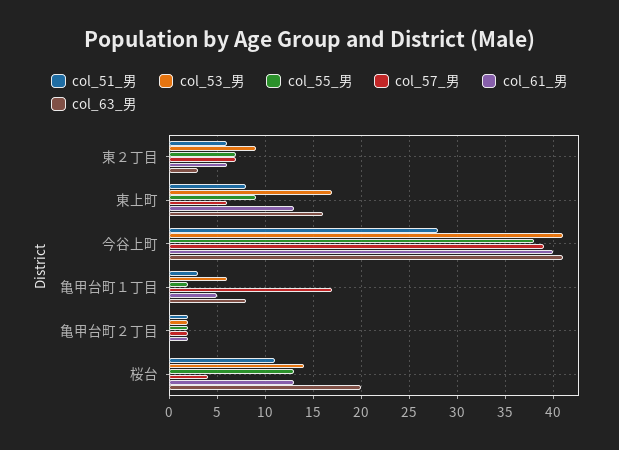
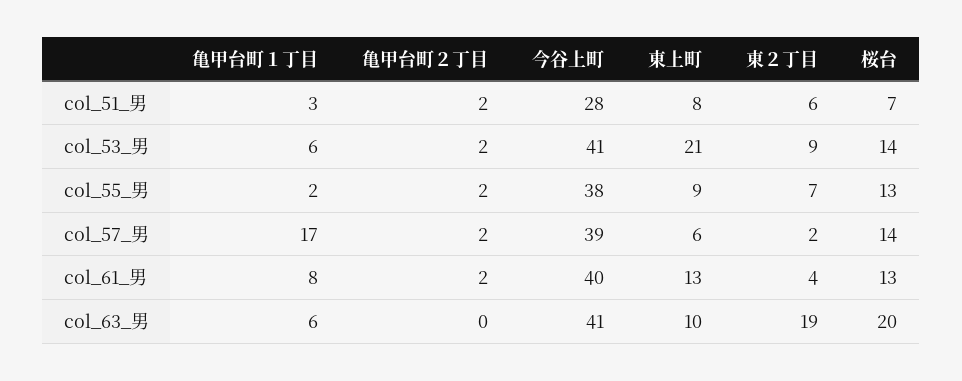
  {
    "col_51_男": {
      "東２丁目": 6,
      "東上町": 8,
      "今谷上町": 28,
      "亀甲台町１丁目": 3,
      "亀甲台町２丁目": 2,
-     "桜台": 11
+     "桜台": 7
    },
    "col_53_男": {
      "東２丁目": 9,
-     "東上町": 17,
+     "東上町": 21,
      "今谷上町": 41,
      "亀甲台町１丁目": 6,
      "亀甲台町２丁目": 2,
      "桜台": 14
    },
    "col_55_男": {
      "東２丁目": 7,
      "東上町": 9,
      "今谷上町": 38,
      "亀甲台町１丁目": 2,
      "亀甲台町２丁目": 2,
      "桜台": 13
    },
    "col_57_男": {
-     "東２丁目": 7,
+     "東２丁目": 2,
      "東上町": 6,
      "今谷上町": 39,
      "亀甲台町１丁目": 17,
      "亀甲台町２丁目": 2,
-     "桜台": 4
+     "桜台": 14
    },
    "col_61_男": {
-     "東２丁目": 6,
+     "東２丁目": 4,
      "東上町": 13,
      "今谷上町": 40,
-     "亀甲台町１丁目": 5,
+     "亀甲台町１丁目": 8,
      "亀甲台町２丁目": 2,
      "桜台": 13
    },
    "col_63_男": {
-     "東２丁目": 3,
+     "東２丁目": 19,
-     "東上町": 16,
+     "東上町": 10,
      "今谷上町": 41,
-     "亀甲台町１丁目": 8,
+     "亀甲台町１丁目": 6,
      "亀甲台町２丁目": 0,
      "桜台": 20
    }
  }

